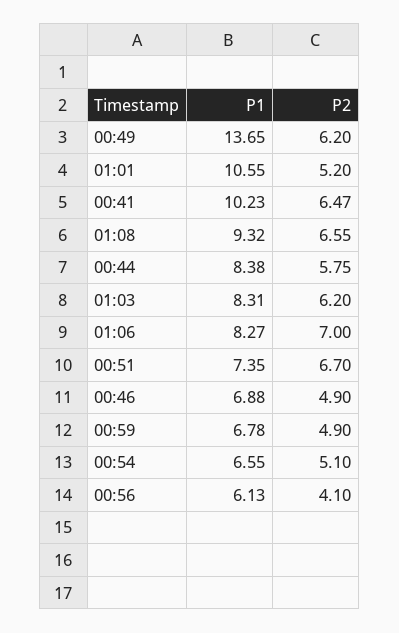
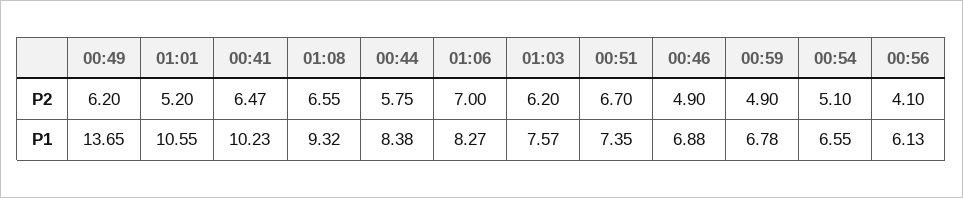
  {
    "P1": {
      "00:49": 13.65,
      "01:01": 10.55,
      "00:41": 10.23,
      "01:08": 9.32,
      "00:44": 8.38,
-     "01:03": 8.31,
+     "01:03": 7.57,
      "01:06": 8.27,
      "00:51": 7.35,
      "00:46": 6.88,
      "00:59": 6.78,
      "00:54": 6.55,
      "00:56": 6.13
    },
    "P2": {
      "00:49": 6.2,
      "01:01": 5.2,
      "00:41": 6.47,
      "01:08": 6.55,
      "00:44": 5.75,
      "01:03": 6.2,
      "01:06": 7,
      "00:51": 6.7,
      "00:46": 4.9,
      "00:59": 4.9,
      "00:54": 5.1,
      "00:56": 4.1
    }
  }

